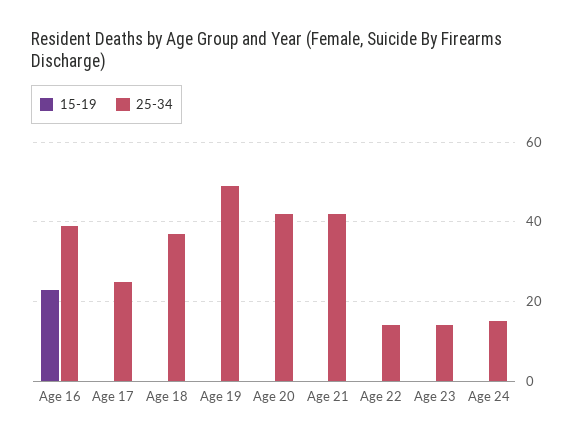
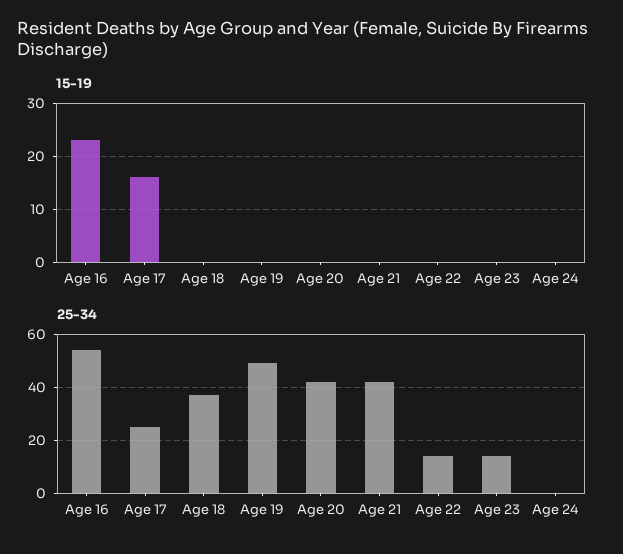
  {
    "15-19": {
      "Age 16": 25,
-     "Age 17": 0,
+     "Age 17": 15,
      "Age 18": 0,
      "Age 19": 0,
      "Age 20": 0,
      "Age 21": 0,
      "Age 22": 0,
      "Age 23": 0,
      "Age 24": 0
    },
    "25-34": {
-     "Age 16": 40,
+     "Age 16": 55,
      "Age 17": 25,
      "Age 18": 35,
      "Age 19": 50,
      "Age 20": 40,
      "Age 21": 40,
      "Age 22": 15,
      "Age 23": 15,
-     "Age 24": 15
+     "Age 24": 0
    }
  }

